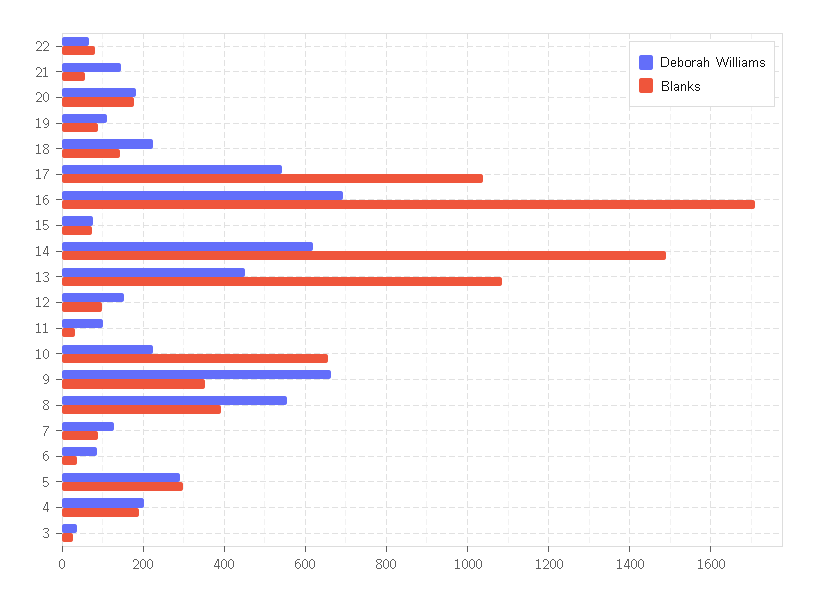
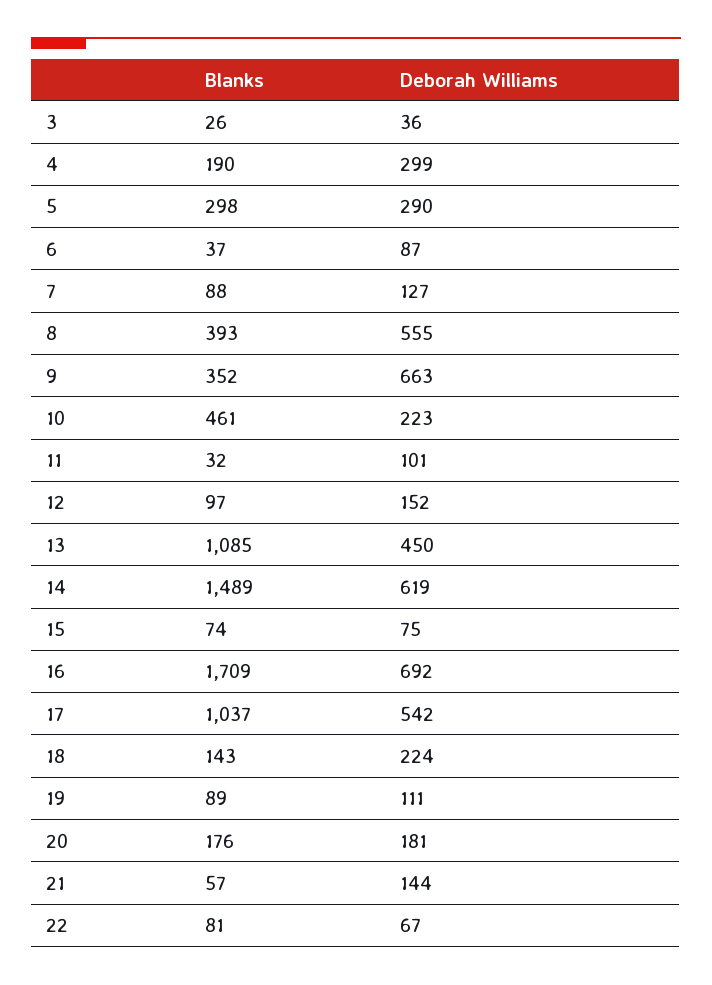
  {
    "Deborah Williams": {
      "22": 67,
      "21": 144,
      "20": 181,
      "19": 111,
      "18": 224,
      "17": 542,
      "16": 692,
      "15": 75,
      "14": 619,
      "13": 450,
      "12": 152,
      "11": 101,
      "10": 223,
      "9": 663,
      "8": 555,
      "7": 127,
      "6": 87,
      "5": 290,
-     "4": 200,
+     "4": 299,
      "3": 36
    },
    "Blanks": {
      "22": 81,
      "21": 57,
      "20": 176,
      "19": 89,
      "18": 143,
      "17": 1037,
      "16": 1709,
      "15": 74,
      "14": 1489,
      "13": 1085,
      "12": 97,
      "11": 32,
-     "10": 660,
+     "10": 461,
      "9": 352,
      "8": 393,
      "7": 88,
      "6": 37,
      "5": 298,
      "4": 190,
      "3": 26
    }
  }

